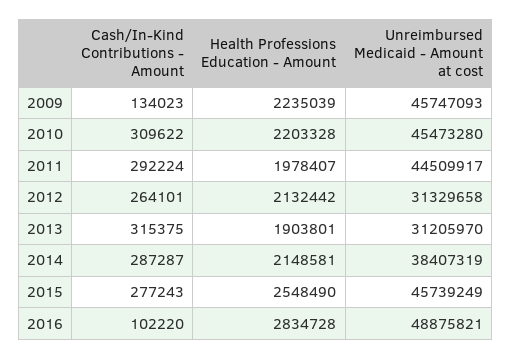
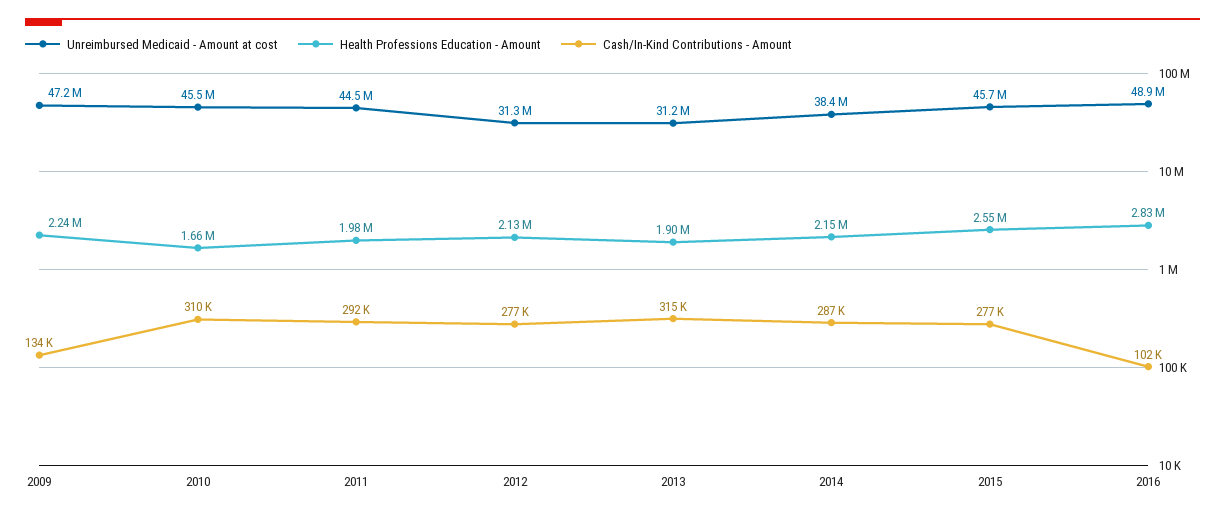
  {
    "Cash/In-Kind Contributions - Amount": {
      "2009": 134023,
      "2010": 309622,
      "2011": 292224,
-     "2012": 264101,
+     "2012": 277000,
      "2013": 315375,
      "2014": 287287,
      "2015": 277243,
      "2016": 102220
    },
    "Health Professions Education - Amount": {
      "2009": 2235039,
-     "2010": 2203328,
+     "2010": 1660000,
      "2011": 1978407,
      "2012": 2132442,
      "2013": 1903801,
      "2014": 2148581,
      "2015": 2548490,
      "2016": 2834728
    },
    "Unreimbursed Medicaid - Amount at cost": {
-     "2009": 45747093,
+     "2009": 47200000,
      "2010": 45473280,
      "2011": 44509917,
      "2012": 31329658,
      "2013": 31205970,
      "2014": 38407319,
      "2015": 45739249,
      "2016": 48875821
    }
  }

